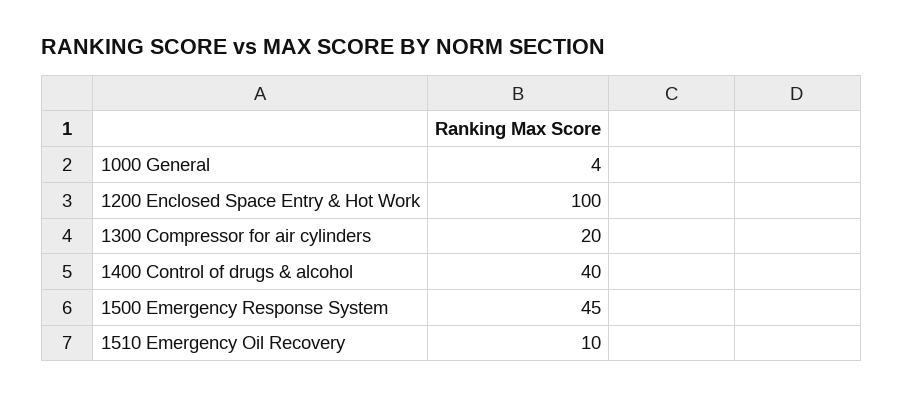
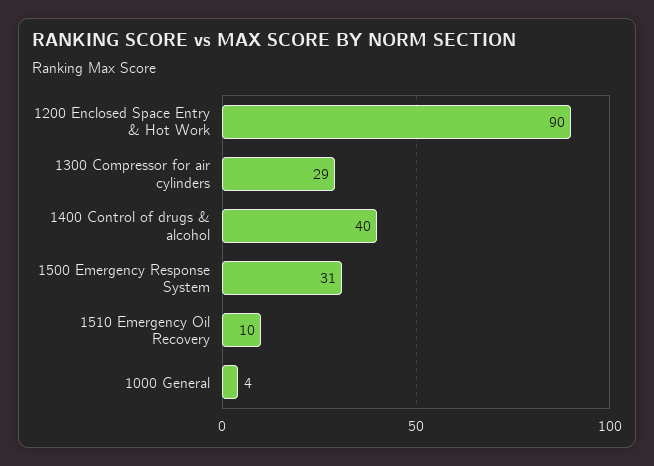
  {
    "1000 General": 4,
-   "1200 Enclosed Space Entry & Hot Work": 100,
+   "1200 Enclosed Space Entry & Hot Work": 90,
-   "1300 Compressor for air cylinders": 20,
+   "1300 Compressor for air cylinders": 29,
    "1400 Control of drugs & alcohol": 40,
-   "1500 Emergency Response System": 45,
+   "1500 Emergency Response System": 31,
    "1510 Emergency Oil Recovery": 10
  }

